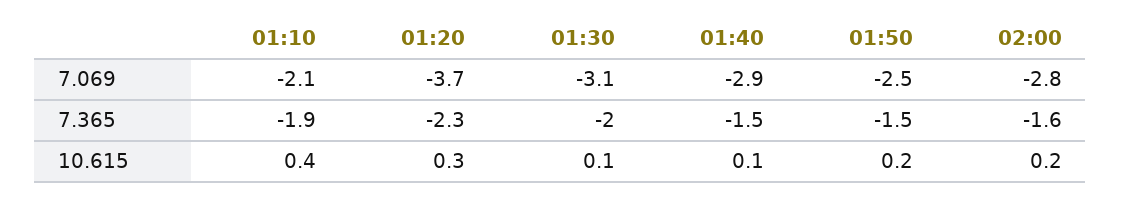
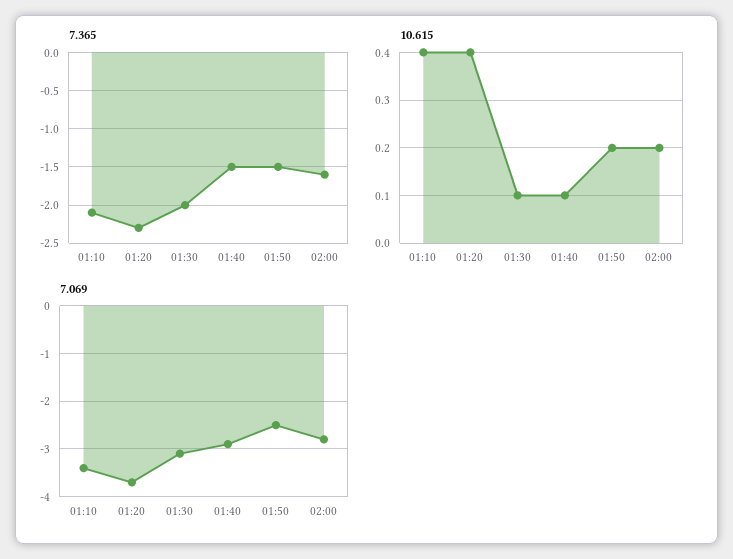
  {
    "7.069": {
-     "01:10": -2.1,
+     "01:10": -3.5,
      "01:20": -3.7,
      "01:30": -3.1,
      "01:40": -2.9,
      "01:50": -2.5,
      "02:00": -2.8
    },
    "7.365": {
-     "01:10": -1.9,
+     "01:10": -2.1,
      "01:20": -2.3,
      "01:30": -2,
      "01:40": -1.5,
      "01:50": -1.5,
      "02:00": -1.6
    },
    "10.615": {
      "01:10": 0.4,
-     "01:20": 0.3,
+     "01:20": 0.4,
      "01:30": 0.1,
      "01:40": 0.1,
      "01:50": 0.2,
      "02:00": 0.2
    }
  }

